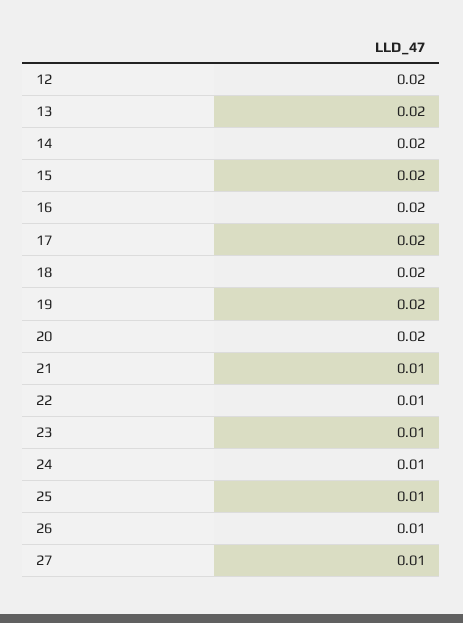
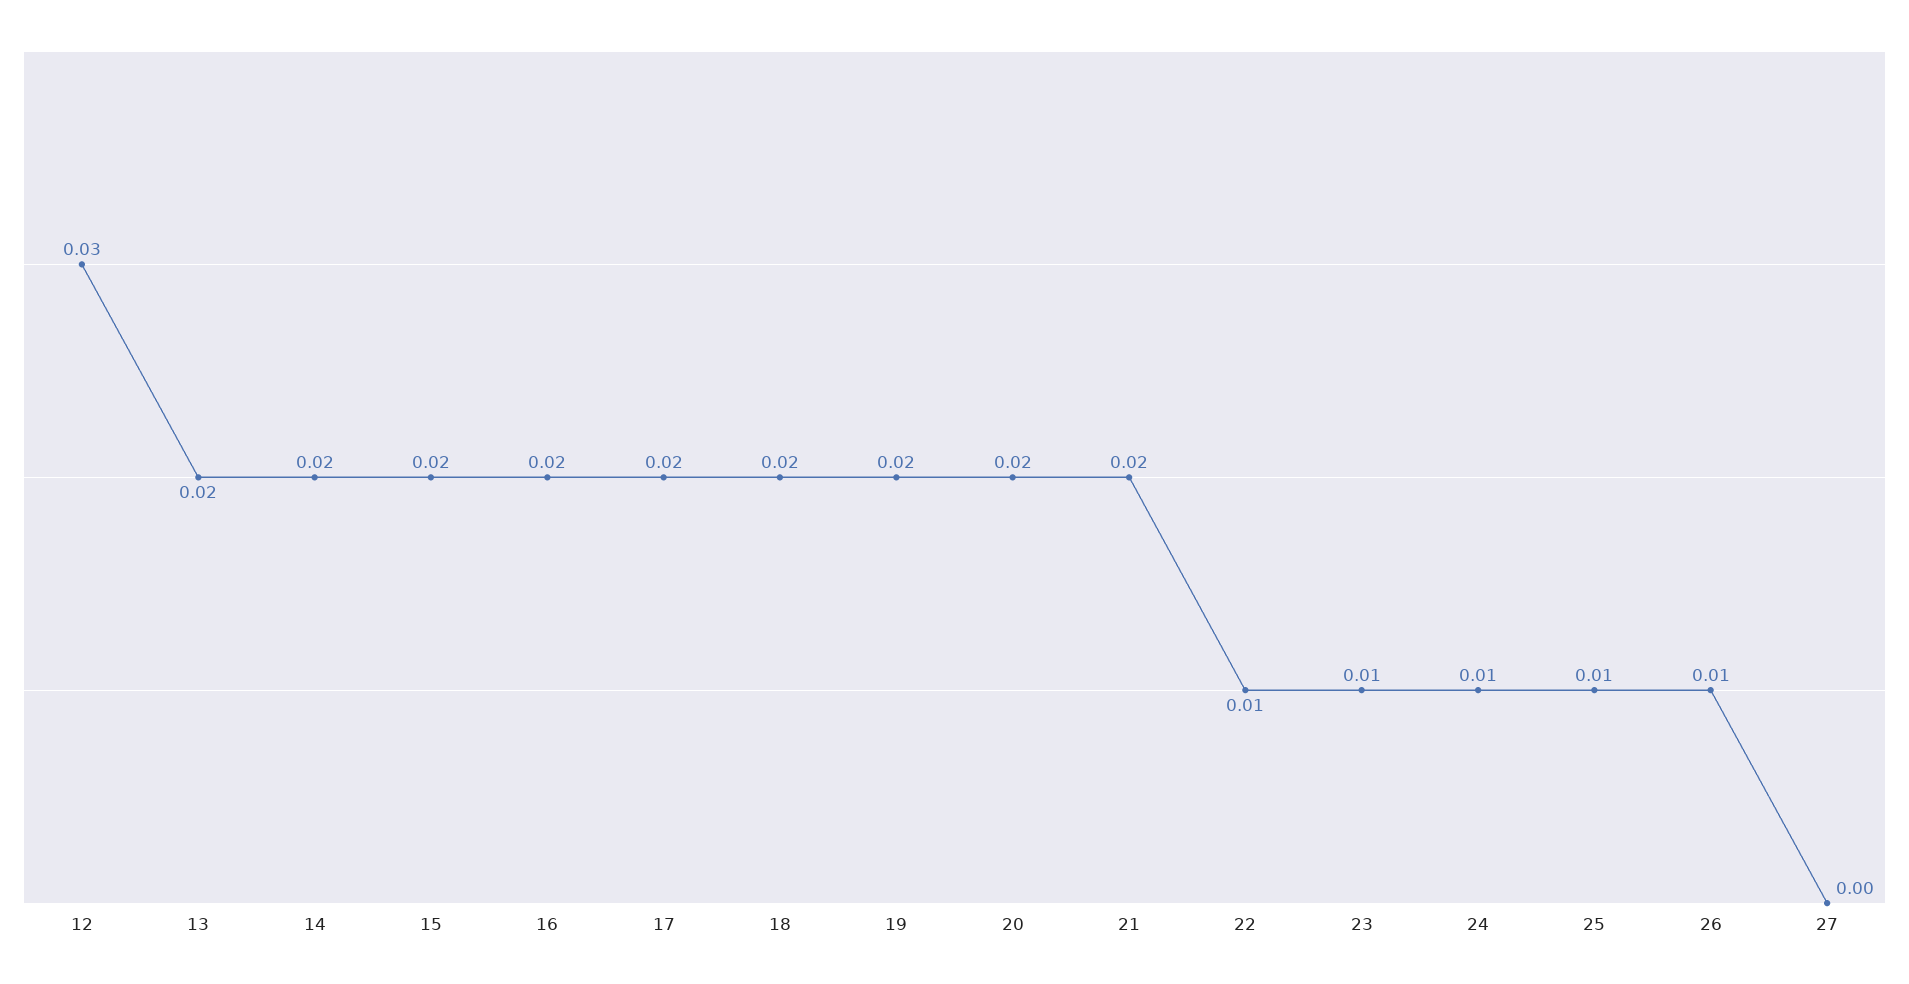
  {
-   "12": 0.02,
+   "12": 0.03,
    "13": 0.02,
    "14": 0.02,
    "15": 0.02,
    "16": 0.02,
    "17": 0.02,
    "18": 0.02,
    "19": 0.02,
    "20": 0.02,
-   "21": 0.01,
+   "21": 0.02,
    "22": 0.01,
    "23": 0.01,
    "24": 0.01,
    "25": 0.01,
    "26": 0.01,
-   "27": 0.01
+   "27": 0
  }

